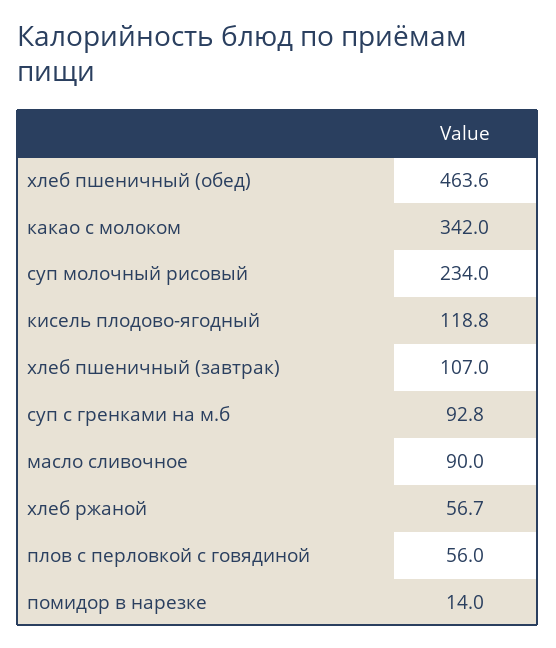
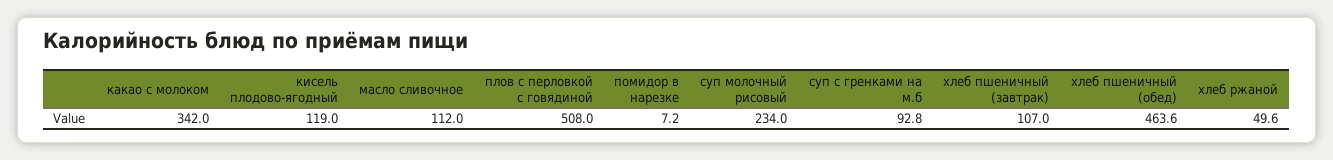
  {
    "хлеб пшеничный (обед)": 463.6,
    "какао с молоком": 342,
    "суп молочный рисовый": 234,
-   "кисель плодово-ягодный": 118.8,
+   "кисель плодово-ягодный": 119,
    "хлеб пшеничный (завтрак)": 107,
    "суп с гренками на м.б": 92.8,
-   "масло сливочное": 90,
+   "масло сливочное": 112,
-   "хлеб ржаной": 56.7,
+   "хлеб ржаной": 49.6,
-   "плов с перловкой с говядиной": 56,
+   "плов с перловкой с говядиной": 508,
-   "помидор в нарезке": 14
+   "помидор в нарезке": 7.2
  }

